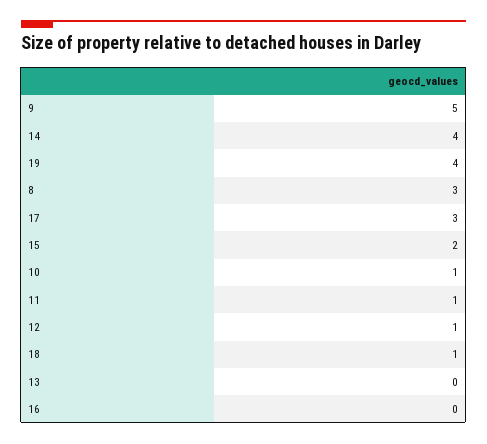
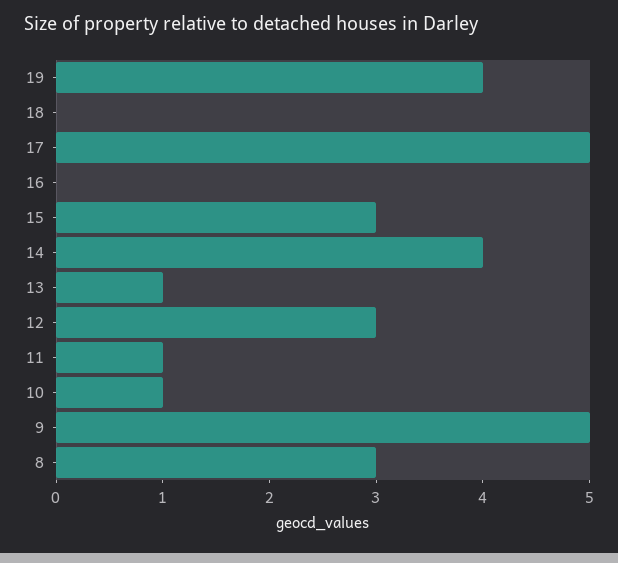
  {
    "9": 5,
    "14": 4,
    "19": 4,
    "8": 3,
-   "17": 3,
+   "17": 5,
-   "15": 2,
+   "15": 3,
    "10": 1,
    "11": 1,
-   "12": 1,
+   "12": 3,
-   "18": 1,
+   "18": 0,
-   "13": 0,
+   "13": 1,
    "16": 0
  }

